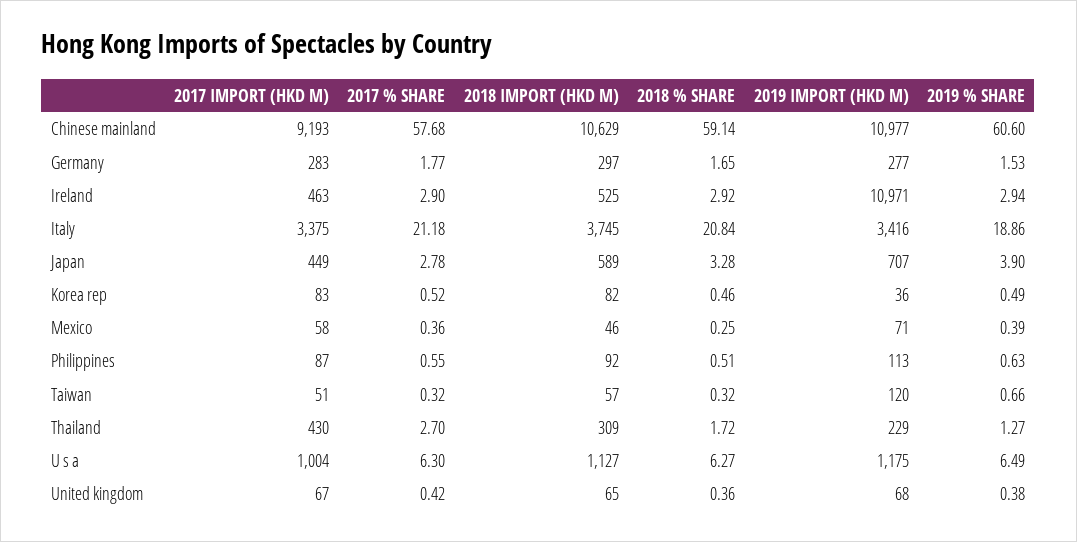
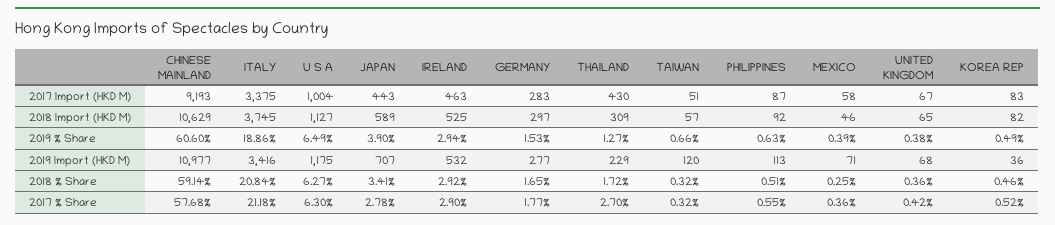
  {
    "2017 IMPORT (HKD M)": {
      "Chinese mainland": 9193,
      "Germany": 283,
      "Ireland": 463,
      "Italy": 3375,
-     "Japan": 449,
+     "Japan": 443,
      "Korea rep": 83,
      "Mexico": 58,
      "Philippines": 87,
      "Taiwan": 51,
      "Thailand": 430,
      "U s a": 1004,
      "United kingdom": 67
    },
    "2017 % SHARE": {
      "Chinese mainland": 57.68,
      "Germany": 1.77,
      "Ireland": 2.9,
      "Italy": 21.18,
      "Japan": 2.78,
      "Korea rep": 0.52,
      "Mexico": 0.36,
      "Philippines": 0.55,
      "Taiwan": 0.32,
      "Thailand": 2.7,
      "U s a": 6.3,
      "United kingdom": 0.42
    },
    "2018 IMPORT (HKD M)": {
      "Chinese mainland": 10629,
      "Germany": 297,
      "Ireland": 525,
      "Italy": 3745,
      "Japan": 589,
      "Korea rep": 82,
      "Mexico": 46,
      "Philippines": 92,
      "Taiwan": 57,
      "Thailand": 309,
      "U s a": 1127,
      "United kingdom": 65
    },
    "2018 % SHARE": {
      "Chinese mainland": 59.14,
      "Germany": 1.65,
      "Ireland": 2.92,
      "Italy": 20.84,
-     "Japan": 3.28,
+     "Japan": 3.41,
      "Korea rep": 0.46,
      "Mexico": 0.25,
      "Philippines": 0.51,
      "Taiwan": 0.32,
      "Thailand": 1.72,
      "U s a": 6.27,
      "United kingdom": 0.36
    },
    "2019 IMPORT (HKD M)": {
      "Chinese mainland": 10977,
      "Germany": 277,
-     "Ireland": 10971,
+     "Ireland": 532,
      "Italy": 3416,
      "Japan": 707,
      "Korea rep": 36,
      "Mexico": 71,
      "Philippines": 113,
      "Taiwan": 120,
      "Thailand": 229,
      "U s a": 1175,
      "United kingdom": 68
    },
    "2019 % SHARE": {
      "Chinese mainland": 60.6,
      "Germany": 1.53,
      "Ireland": 2.94,
      "Italy": 18.86,
      "Japan": 3.9,
      "Korea rep": 0.49,
      "Mexico": 0.39,
      "Philippines": 0.63,
      "Taiwan": 0.66,
      "Thailand": 1.27,
      "U s a": 6.49,
      "United kingdom": 0.38
    }
  }

